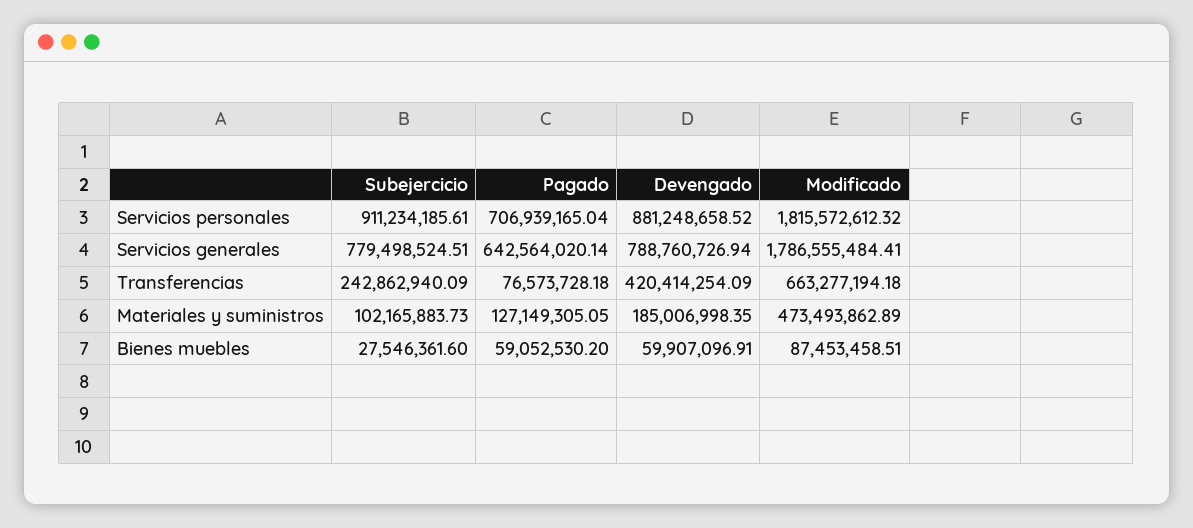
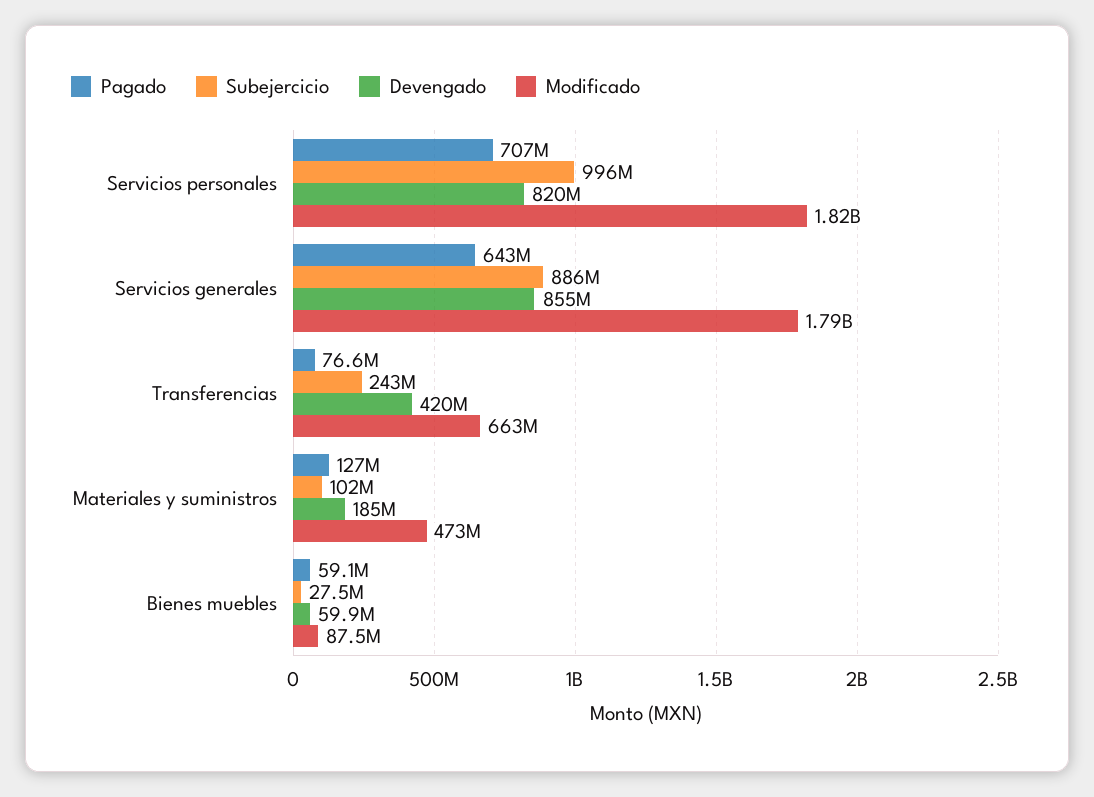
  {
    "Subejercicio": {
-     "Servicios personales": 911234185.61,
+     "Servicios personales": 996000000,
-     "Servicios generales": 779498524.51,
+     "Servicios generales": 886000000,
      "Transferencias": 242862940.09,
      "Materiales y suministros": 102165883.73,
      "Bienes muebles": 27546361.6
    },
    "Pagado": {
      "Servicios personales": 706939165.04,
      "Servicios generales": 642564020.14,
      "Transferencias": 76573728.18,
      "Materiales y suministros": 127149305.05,
      "Bienes muebles": 59052530.2
    },
    "Devengado": {
-     "Servicios personales": 881248658.52,
+     "Servicios personales": 820000000,
-     "Servicios generales": 788760726.94,
+     "Servicios generales": 855000000,
      "Transferencias": 420414254.09,
      "Materiales y suministros": 185006998.35,
      "Bienes muebles": 59907096.91
    },
    "Modificado": {
      "Servicios personales": 1815572612.32,
      "Servicios generales": 1786555484.41,
      "Transferencias": 663277194.18,
      "Materiales y suministros": 473493862.89,
      "Bienes muebles": 87453458.51
    }
  }

